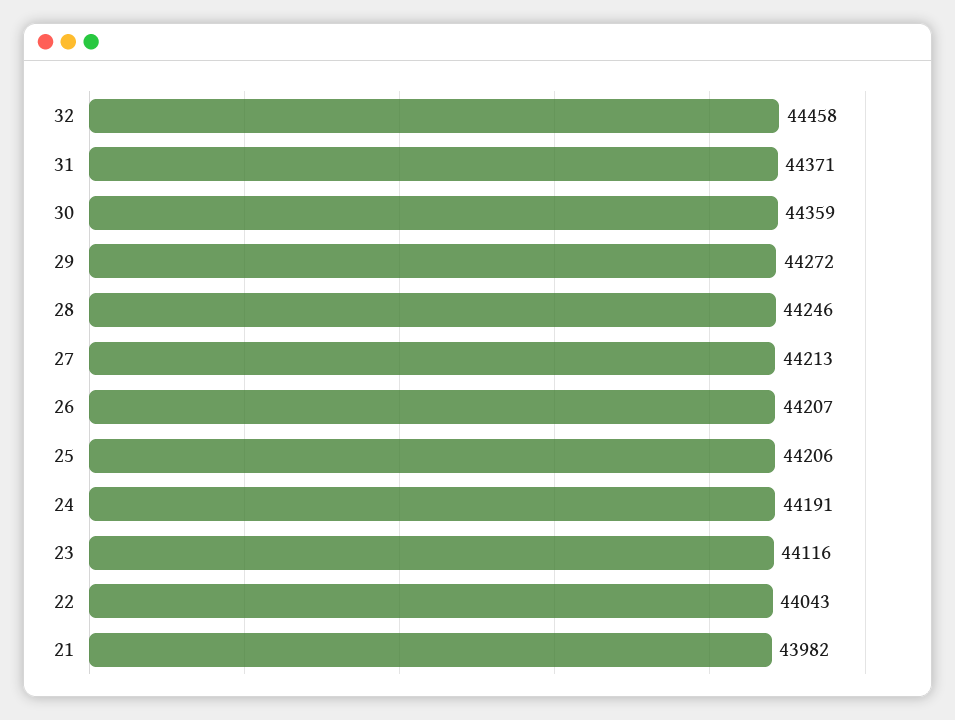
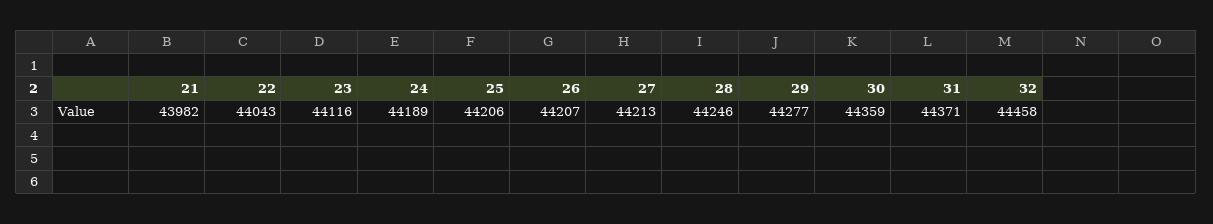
  {
    "32": 44458,
    "31": 44371,
    "30": 44359,
-   "29": 44272,
+   "29": 44277,
    "28": 44246,
    "27": 44213,
    "26": 44207,
    "25": 44206,
-   "24": 44191,
+   "24": 44189,
    "23": 44116,
    "22": 44043,
    "21": 43982
  }

